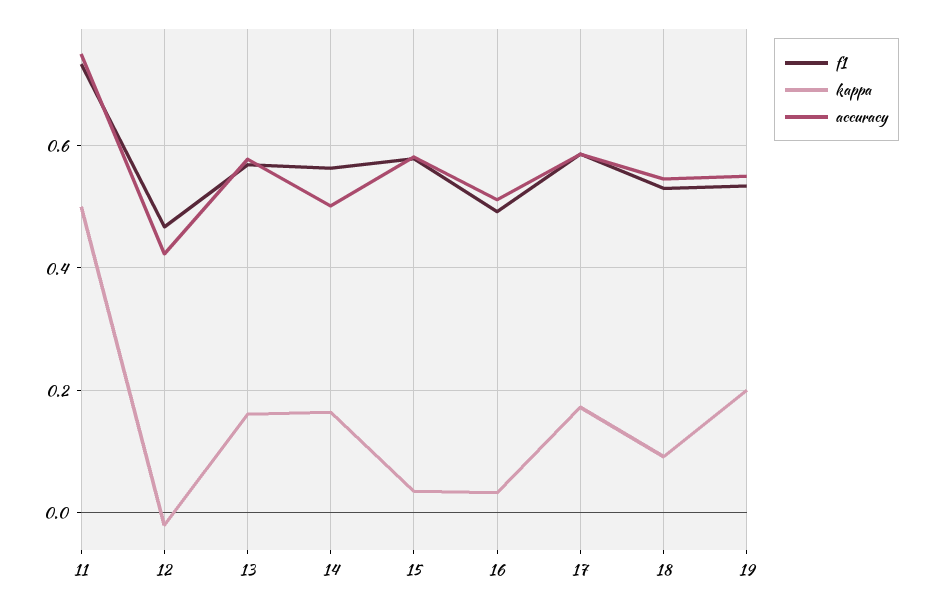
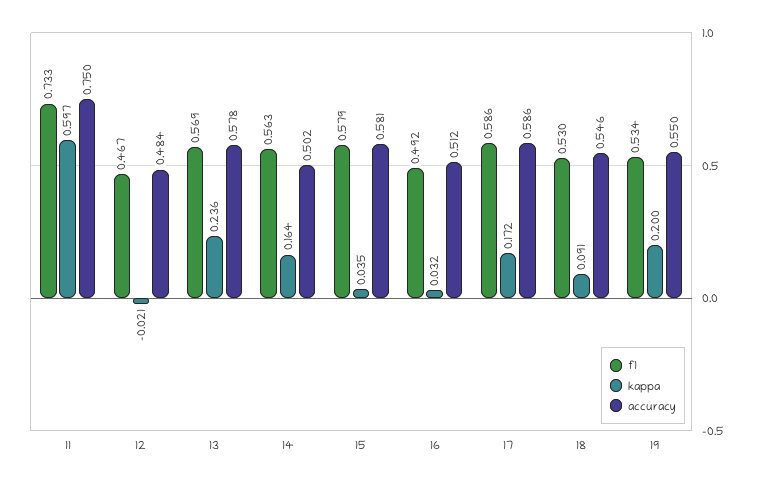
  {
    "f1": {
      "11": 0.733,
      "12": 0.467,
      "13": 0.569,
      "14": 0.563,
      "15": 0.579,
      "16": 0.492,
      "17": 0.586,
      "18": 0.53,
      "19": 0.534
    },
    "kappa": {
-     "11": 0.5,
+     "11": 0.597,
      "12": -0.021,
-     "13": 0.16,
+     "13": 0.236,
      "14": 0.164,
      "15": 0.035,
      "16": 0.032,
      "17": 0.172,
      "18": 0.091,
      "19": 0.2
    },
    "accuracy": {
      "11": 0.75,
-     "12": 0.42,
+     "12": 0.484,
      "13": 0.578,
      "14": 0.502,
      "15": 0.581,
      "16": 0.512,
      "17": 0.586,
      "18": 0.546,
      "19": 0.55
    }
  }

